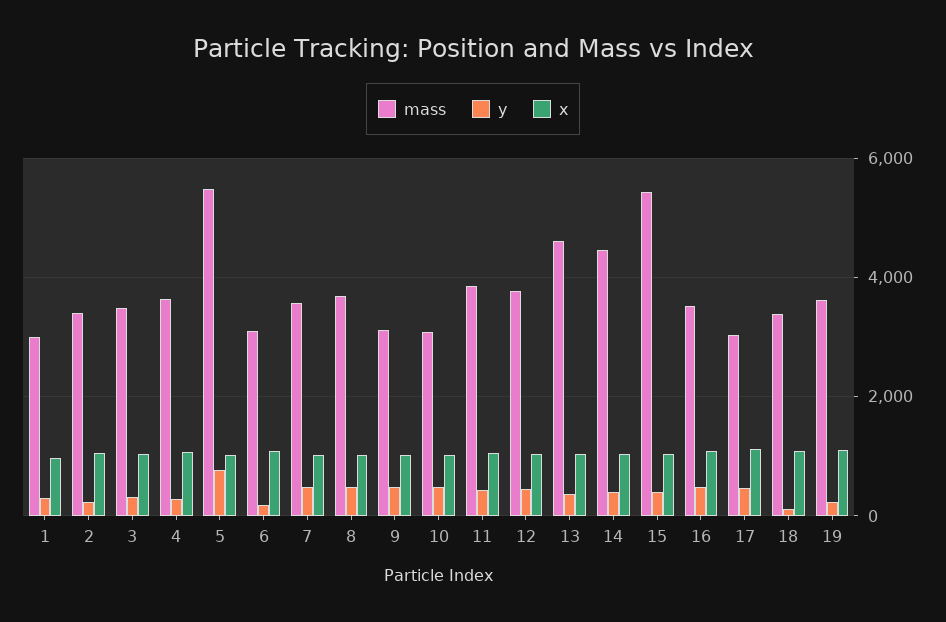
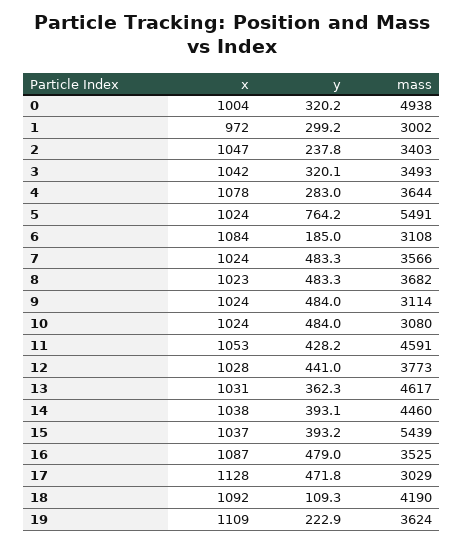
  {
    "mass": {
      "1": 3002,
      "2": 3403,
      "3": 3493,
      "4": 3644,
      "5": 5491,
      "6": 3108,
      "7": 3566,
      "8": 3682,
      "9": 3114,
      "10": 3080,
-     "11": 3800,
+     "11": 4591,
      "12": 3773,
      "13": 4617,
      "14": 4460,
      "15": 5439,
      "16": 3525,
      "17": 3029,
-     "18": 3400,
+     "18": 4190,
-     "19": 3624
+     "19": 3624,
+     "0": 4938
    },
    "y": {
      "1": 299.2,
      "2": 237.8,
      "3": 320.1,
      "4": 283,
      "5": 764.2,
      "6": 185,
      "7": 483.3,
      "8": 483.3,
      "9": 484,
      "10": 484,
      "11": 428.2,
      "12": 441,
      "13": 362.3,
      "14": 393.1,
      "15": 393.2,
      "16": 479,
      "17": 471.8,
      "18": 109.3,
-     "19": 222.9
+     "19": 222.9,
+     "0": 320.2
    },
    "x": {
      "1": 972,
      "2": 1047,
      "3": 1042,
      "4": 1078,
      "5": 1024,
      "6": 1084,
      "7": 1024,
      "8": 1023,
      "9": 1024,
      "10": 1024,
      "11": 1053,
      "12": 1028,
      "13": 1031,
      "14": 1038,
      "15": 1037,
      "16": 1087,
      "17": 1128,
      "18": 1092,
-     "19": 1109
+     "19": 1109,
+     "0": 1004
    }
  }

